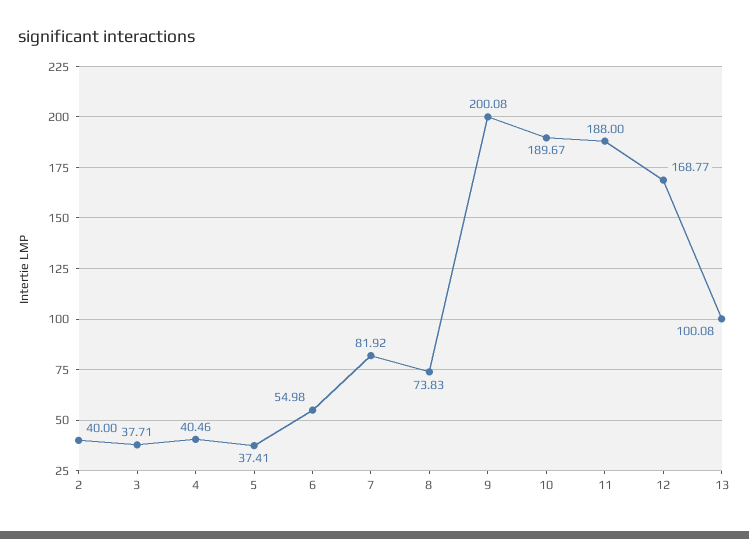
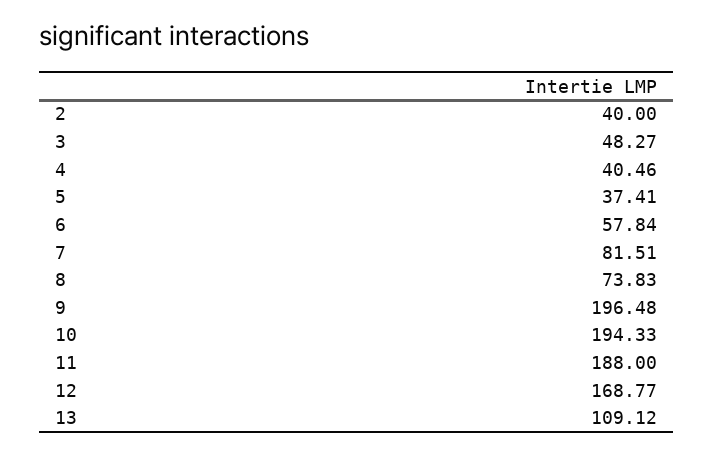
  {
    "2": 40,
-   "3": 37.71,
+   "3": 48.27,
    "4": 40.46,
    "5": 37.41,
-   "6": 54.98,
+   "6": 57.84,
-   "7": 81.92,
+   "7": 81.51,
    "8": 73.83,
-   "9": 200.08,
+   "9": 196.48,
-   "10": 189.67,
+   "10": 194.33,
    "11": 188,
    "12": 168.77,
-   "13": 100.08
+   "13": 109.12
  }

